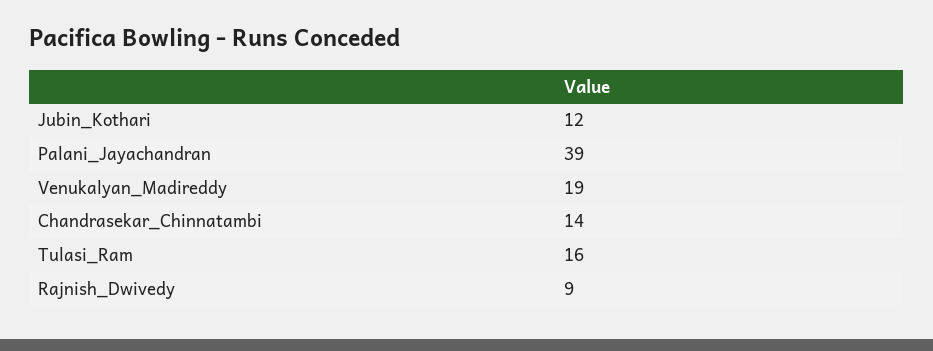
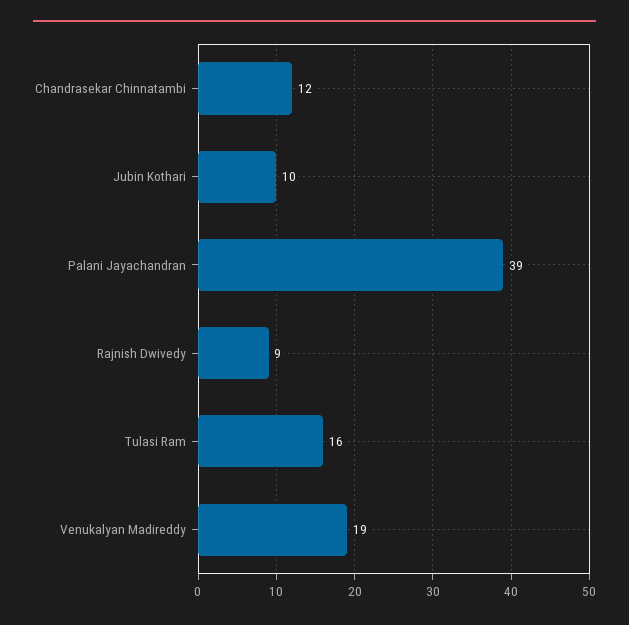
  {
-   "Jubin_Kothari": 12,
+   "Jubin_Kothari": 10,
    "Palani_Jayachandran": 39,
    "Venukalyan_Madireddy": 19,
-   "Chandrasekar_Chinnatambi": 14,
+   "Chandrasekar_Chinnatambi": 12,
    "Tulasi_Ram": 16,
    "Rajnish_Dwivedy": 9
  }

